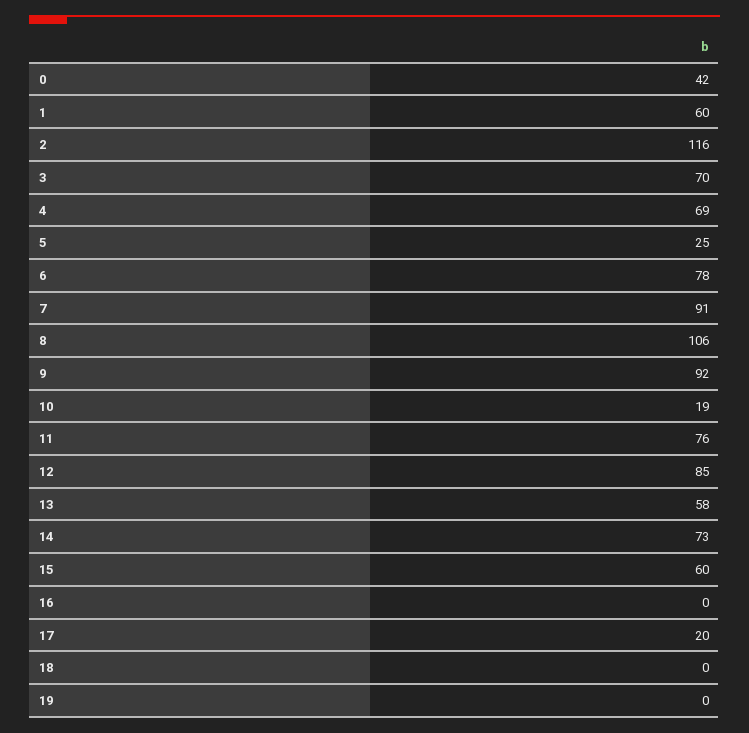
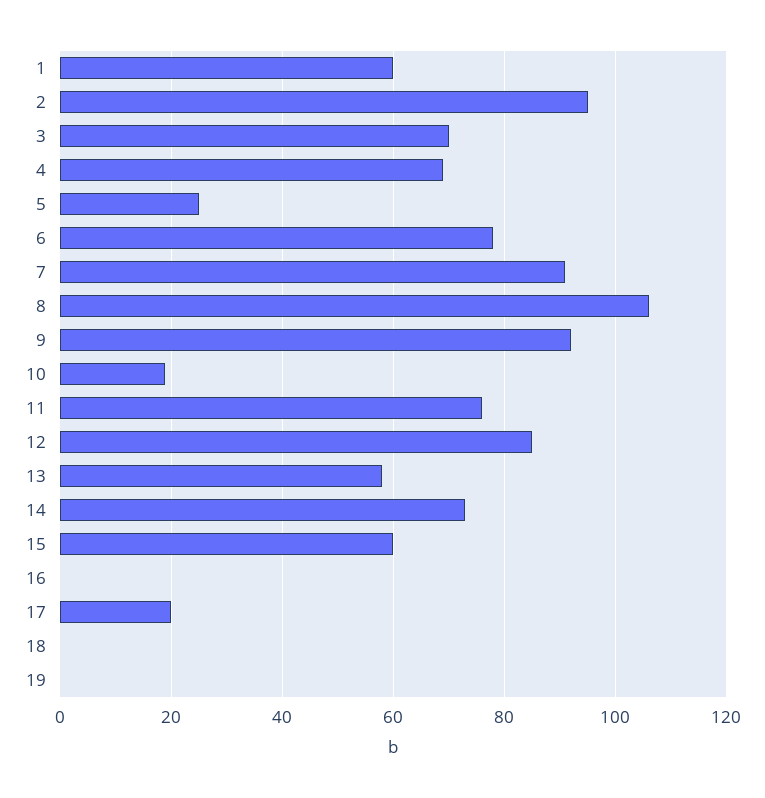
  {
-   "0": 42,
    "1": 60,
-   "2": 116,
+   "2": 95,
    "3": 70,
    "4": 69,
    "5": 25,
    "6": 78,
    "7": 91,
    "8": 106,
    "9": 92,
    "10": 19,
    "11": 76,
    "12": 85,
    "13": 58,
    "14": 73,
    "15": 60,
    "16": 0,
    "17": 20,
    "18": 0,
    "19": 0
  }

